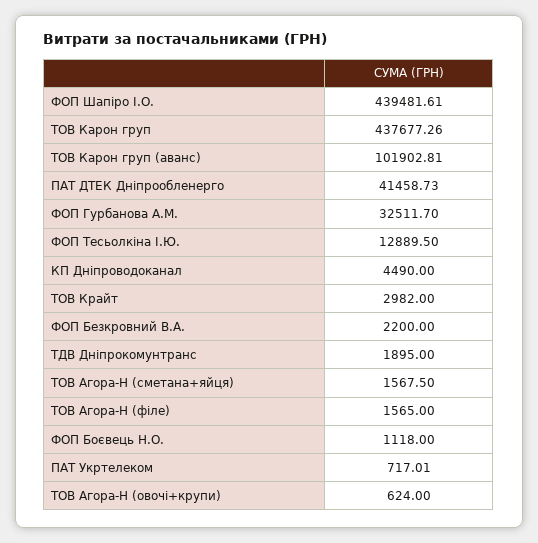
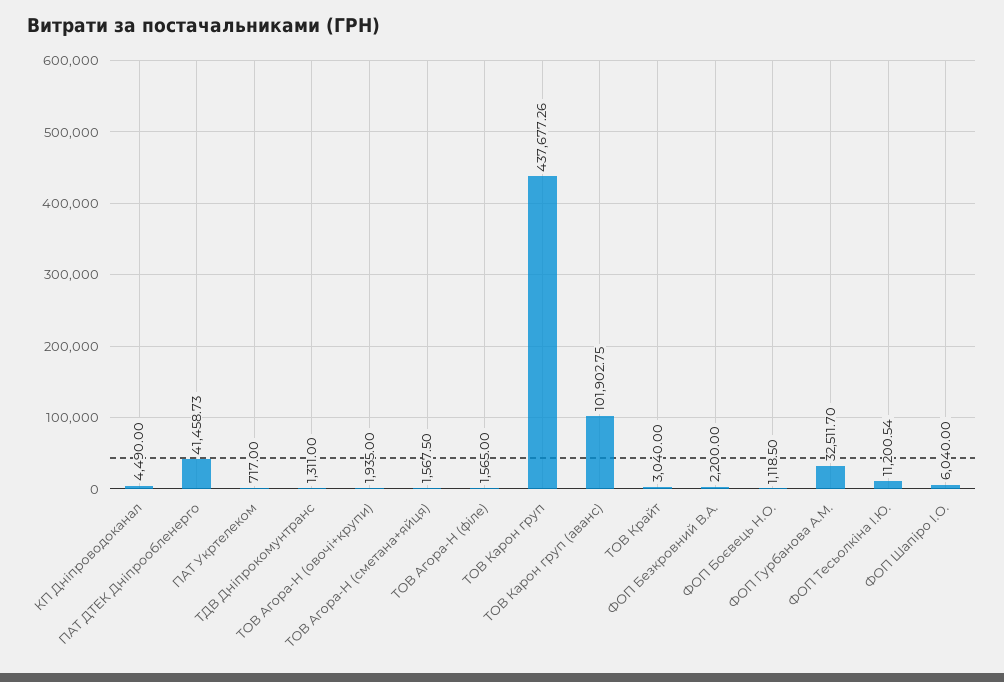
  {
-   "ФОП Шапіро І.О.": 439481.61,
+   "ФОП Шапіро І.О.": 6040,
    "ТОВ Карон груп": 437677.26,
-   "ТОВ Карон груп (аванс)": 101902.81,
+   "ТОВ Карон груп (аванс)": 101902.75,
    "ПАТ ДТЕК Дніпрообленерго": 41458.73,
    "ФОП Гурбанова А.М.": 32511.7,
-   "ФОП Тесьолкіна І.Ю.": 12889.5,
+   "ФОП Тесьолкіна І.Ю.": 11200.54,
    "КП Дніпроводоканал": 4490,
-   "ТОВ Крайт": 2982,
+   "ТОВ Крайт": 3040,
    "ФОП Безкровний В.А.": 2200,
-   "ТДВ Дніпрокомунтранс": 1895,
+   "ТДВ Дніпрокомунтранс": 1311,
    "ТОВ Агора-Н (сметана+яйця)": 1567.5,
    "ТОВ Агора-Н (філе)": 1565,
-   "ФОП Боєвець Н.О.": 1118,
+   "ФОП Боєвець Н.О.": 1118.5,
-   "ПАТ Укртелеком": 717.01,
+   "ПАТ Укртелеком": 717,
-   "ТОВ Агора-Н (овочі+крупи)": 624
+   "ТОВ Агора-Н (овочі+крупи)": 1935
  }

